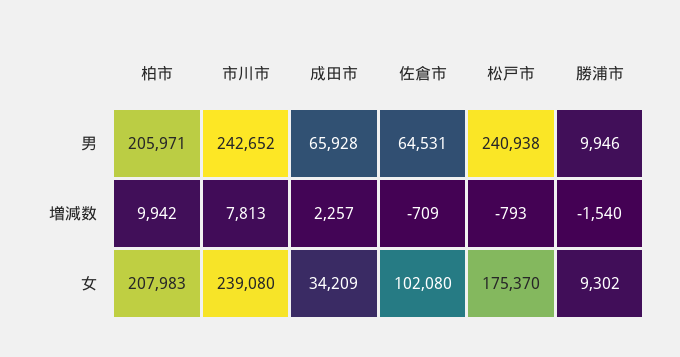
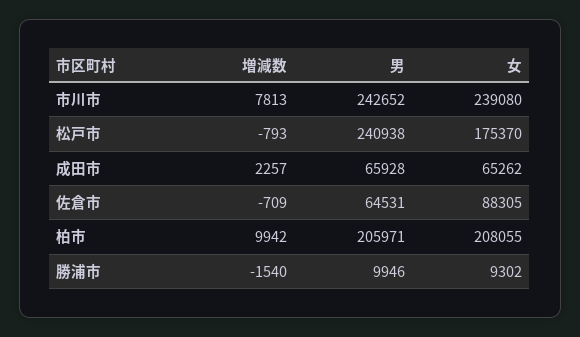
  {
    "柏市": {
      "男": 205971,
      "増減数": 9942,
-     "女": 207983
+     "女": 208055
    },
    "市川市": {
      "男": 242652,
      "増減数": 7813,
      "女": 239080
    },
    "成田市": {
      "男": 65928,
      "増減数": 2257,
-     "女": 34209
+     "女": 65262
    },
    "佐倉市": {
      "男": 64531,
      "増減数": -709,
-     "女": 102080
+     "女": 88305
    },
    "松戸市": {
      "男": 240938,
      "増減数": -793,
      "女": 175370
    },
    "勝浦市": {
      "男": 9946,
      "増減数": -1540,
      "女": 9302
    }
  }

